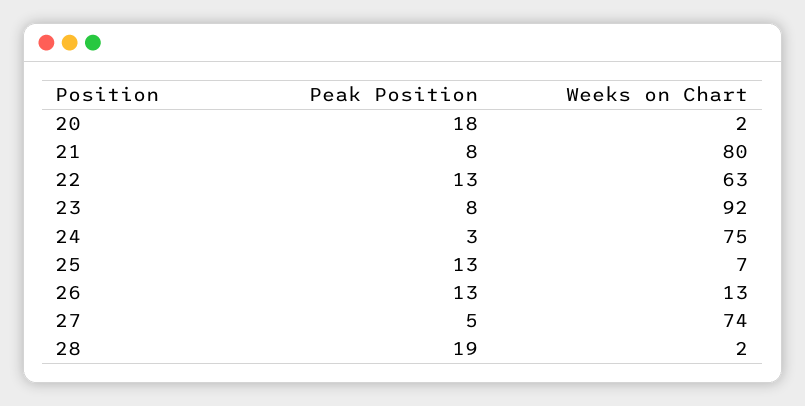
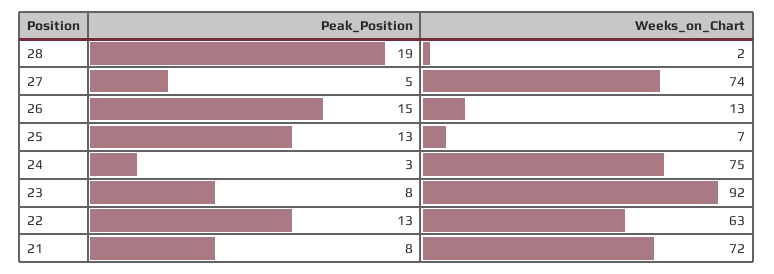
  {
    "Peak Position": {
-     "20": 18,
      "21": 8,
      "22": 13,
      "23": 8,
      "24": 3,
      "25": 13,
-     "26": 13,
+     "26": 15,
      "27": 5,
      "28": 19
    },
    "Weeks on Chart": {
-     "20": 2,
-     "21": 80,
+     "21": 72,
      "22": 63,
      "23": 92,
      "24": 75,
      "25": 7,
      "26": 13,
      "27": 74,
      "28": 2
    }
  }

